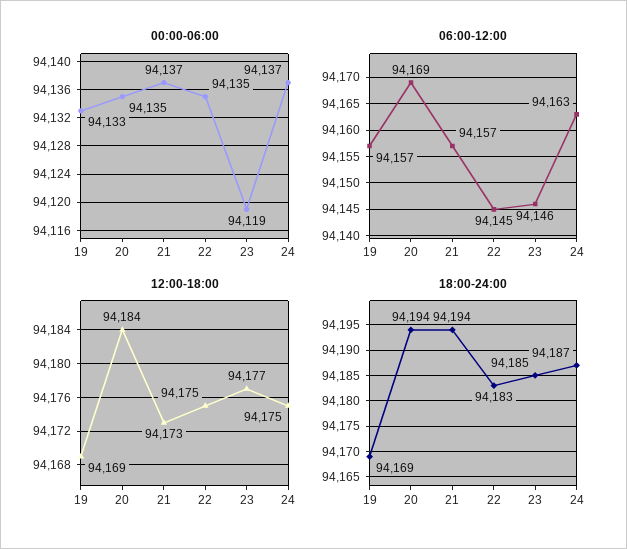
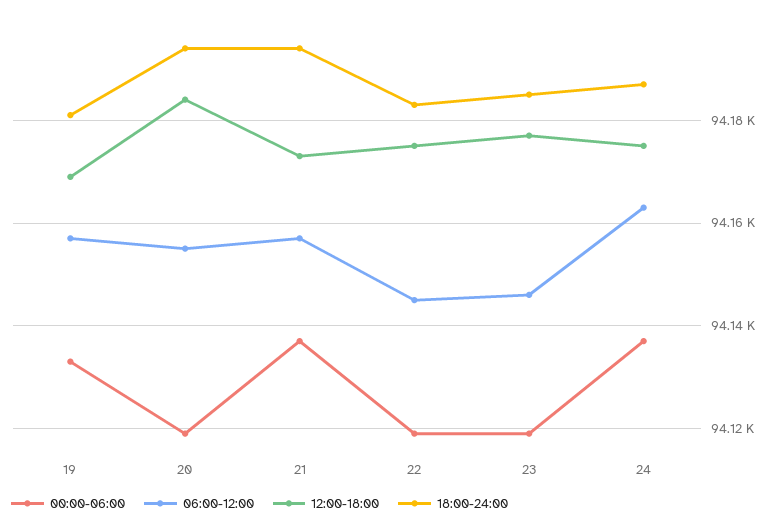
  {
    "00:00-06:00": {
      "19": 94133,
-     "20": 94135,
+     "20": 94120,
      "21": 94137,
-     "22": 94135,
+     "22": 94120,
      "23": 94119,
      "24": 94137
    },
    "06:00-12:00": {
      "19": 94157,
-     "20": 94169,
+     "20": 94155,
      "21": 94157,
      "22": 94145,
      "23": 94146,
      "24": 94163
    },
    "12:00-18:00": {
      "19": 94169,
      "20": 94184,
      "21": 94173,
      "22": 94175,
      "23": 94177,
      "24": 94175
    },
    "18:00-24:00": {
-     "19": 94169,
+     "19": 94180,
      "20": 94194,
      "21": 94194,
      "22": 94183,
      "23": 94185,
      "24": 94187
    }
  }

